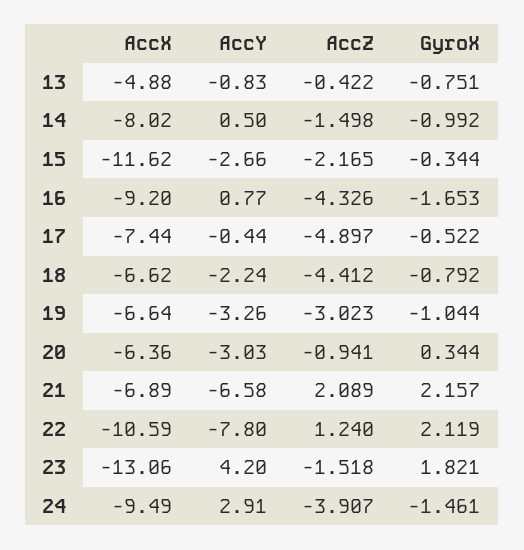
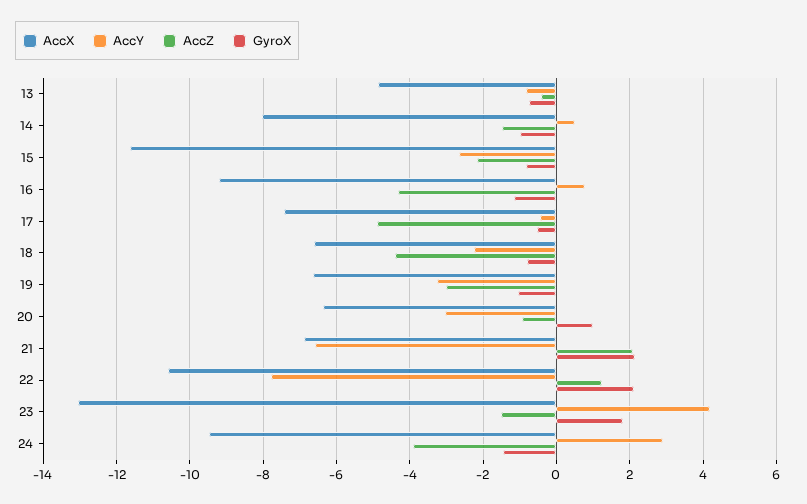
  {
    "AccX": {
      "13": -4.88,
      "14": -8.02,
      "15": -11.62,
      "16": -9.2,
      "17": -7.44,
      "18": -6.62,
      "19": -6.64,
      "20": -6.36,
      "21": -6.89,
      "22": -10.59,
      "23": -13.06,
      "24": -9.49
    },
    "AccY": {
      "13": -0.83,
      "14": 0.5,
      "15": -2.66,
      "16": 0.77,
      "17": -0.44,
      "18": -2.24,
      "19": -3.26,
      "20": -3.03,
      "21": -6.58,
      "22": -7.8,
      "23": 4.2,
      "24": 2.91
    },
    "AccZ": {
      "13": -0.422,
      "14": -1.498,
      "15": -2.165,
      "16": -4.326,
      "17": -4.897,
      "18": -4.412,
      "19": -3.023,
      "20": -0.941,
      "21": 2.089,
      "22": 1.24,
      "23": -1.518,
      "24": -3.907
    },
    "GyroX": {
      "13": -0.751,
      "14": -0.992,
-     "15": -0.344,
+     "15": -0.8,
-     "16": -1.653,
+     "16": -1.2,
      "17": -0.522,
      "18": -0.792,
      "19": -1.044,
-     "20": 0.344,
+     "20": 1,
      "21": 2.157,
      "22": 2.119,
      "23": 1.821,
      "24": -1.461
    }
  }

